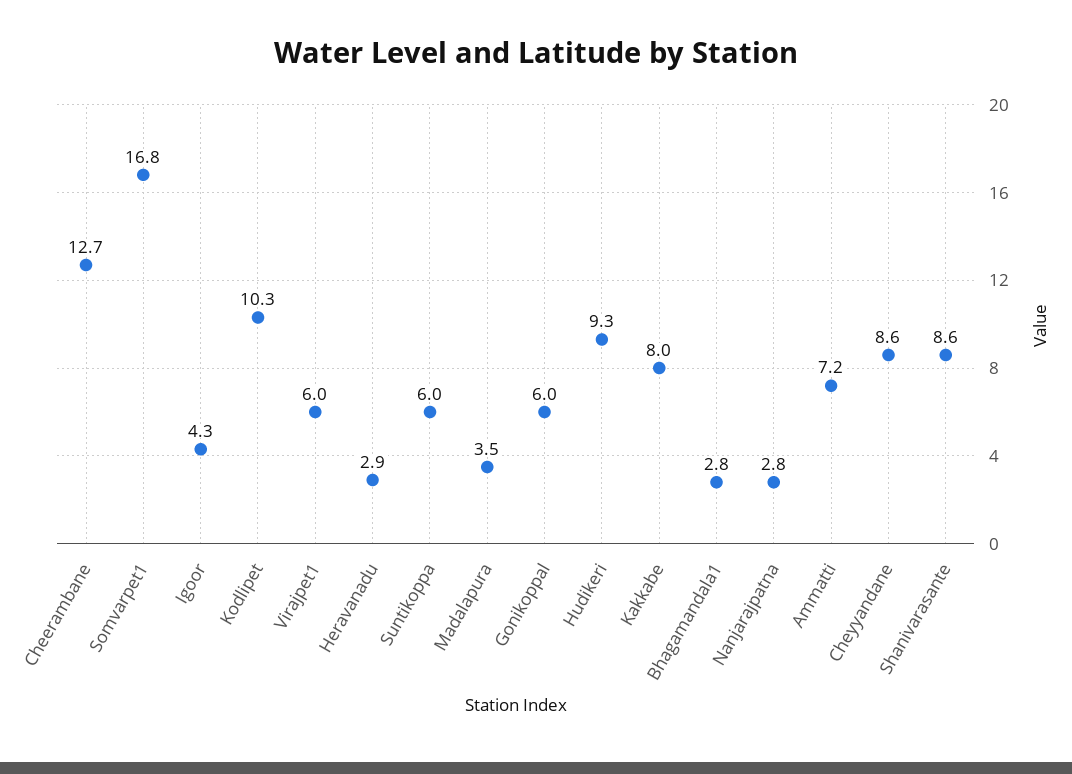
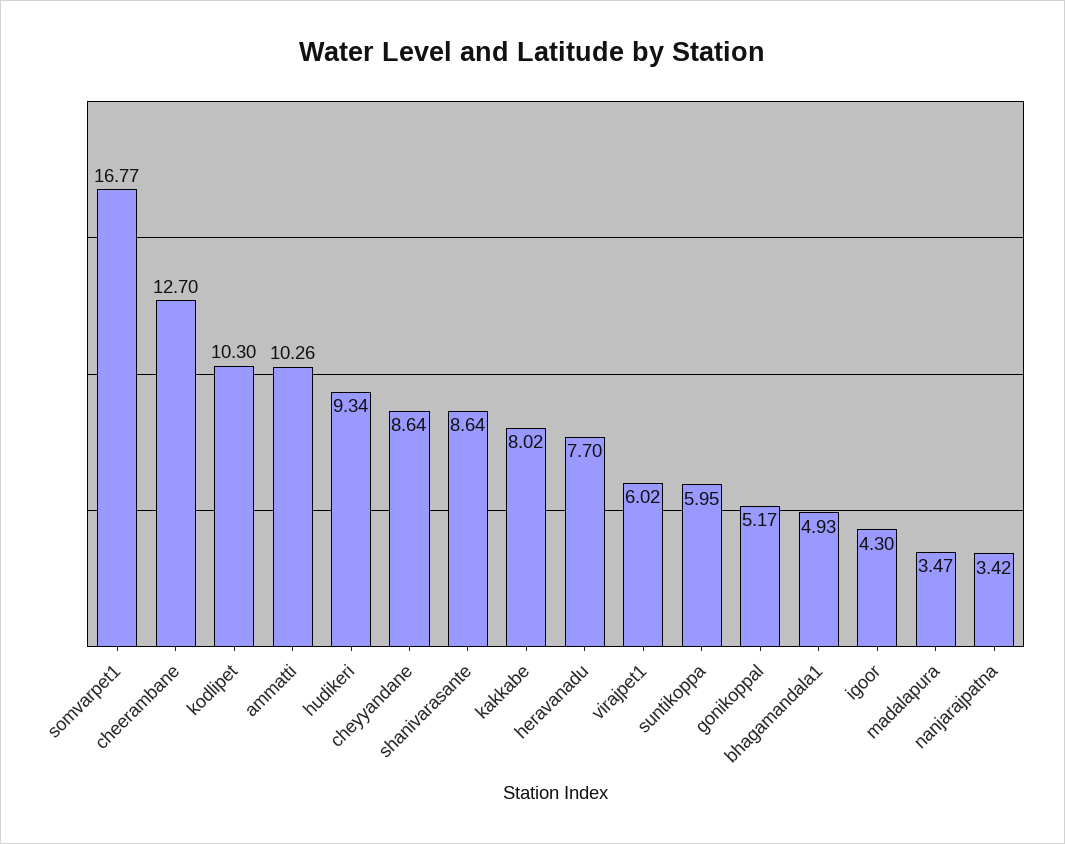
  {
    "Cheerambane": 12.7,
    "Somvarpet1": 16.77,
    "Igoor": 4.3,
    "Kodlipet": 10.3,
    "Virajpet1": 6.02,
-   "Heravanadu": 2.9,
+   "Heravanadu": 7.7,
    "Suntikoppa": 5.95,
    "Madalapura": 3.47,
-   "Gonikoppal": 6,
+   "Gonikoppal": 5.17,
    "Hudikeri": 9.34,
    "Kakkabe": 8.02,
-   "Bhagamandala1": 2.8,
+   "Bhagamandala1": 4.93,
-   "Nanjarajpatna": 2.8,
+   "Nanjarajpatna": 3.42,
-   "Ammatti": 7.2,
+   "Ammatti": 10.26,
    "Cheyyandane": 8.64,
    "Shanivarasante": 8.64
  }

